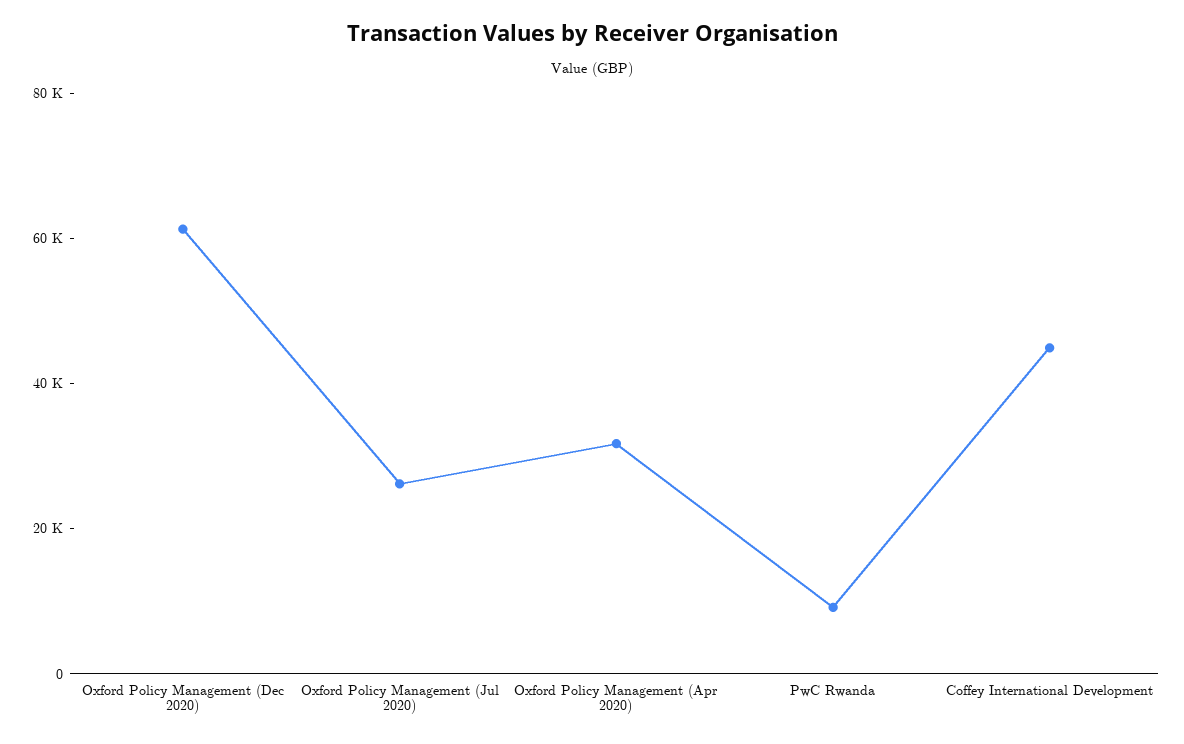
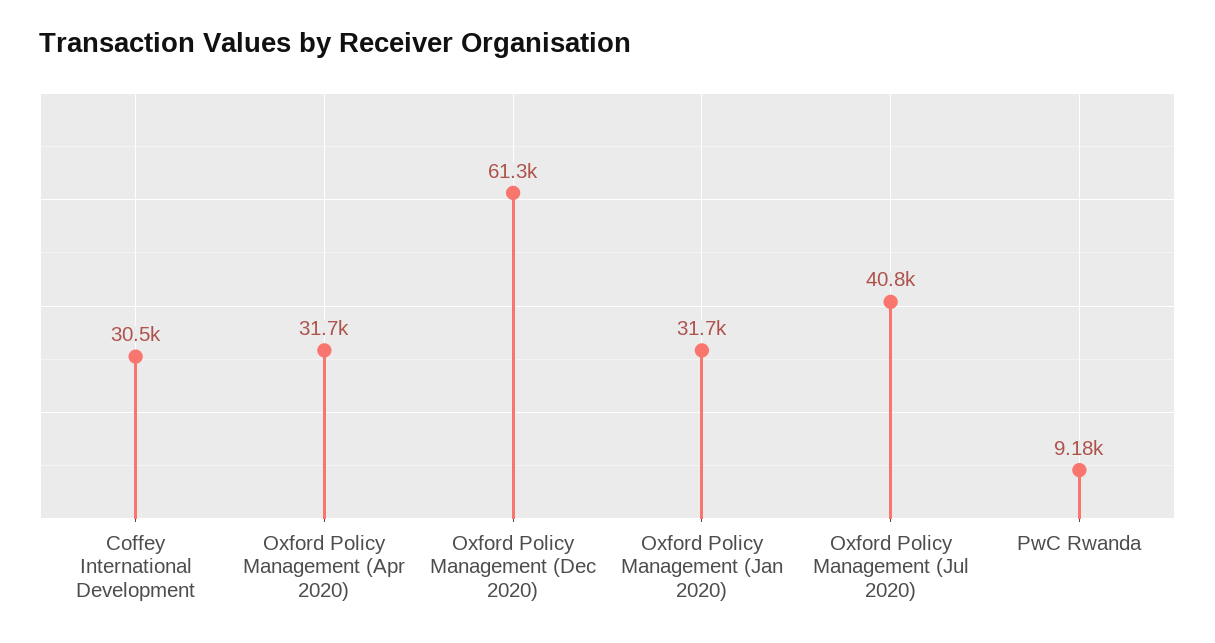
  {
    "Oxford Policy Management (Dec 2020)": 61300,
-   "Oxford Policy Management (Jul 2020)": 25000,
+   "Oxford Policy Management (Jul 2020)": 40800,
    "Oxford Policy Management (Apr 2020)": 31700,
    "PwC Rwanda": 9180,
-   "Coffey International Development": 45000
+   "Coffey International Development": 30500,
+   "Oxford Policy Management (Jan 2020)": 31700
  }

